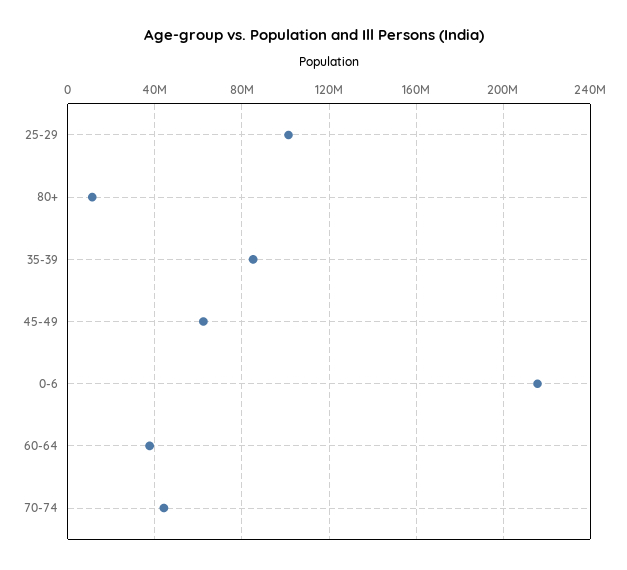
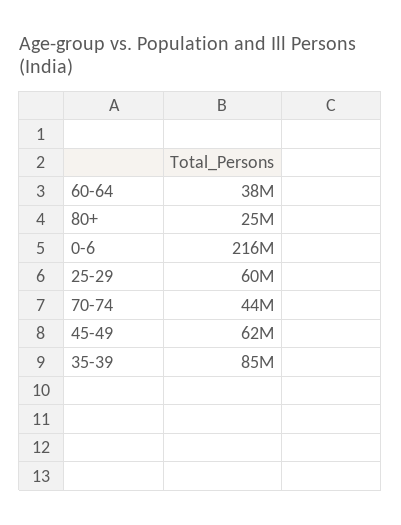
  {
-   "25-29": 100000000,
+   "25-29": 60000000,
-   "80+": 10000000,
+   "80+": 25000000,
    "35-39": 85000000,
    "45-49": 62000000,
    "0-6": 216000000,
    "60-64": 38000000,
    "70-74": 44000000
  }

